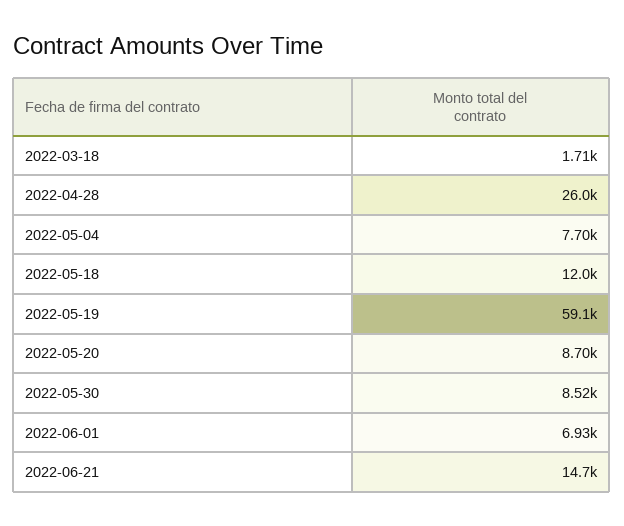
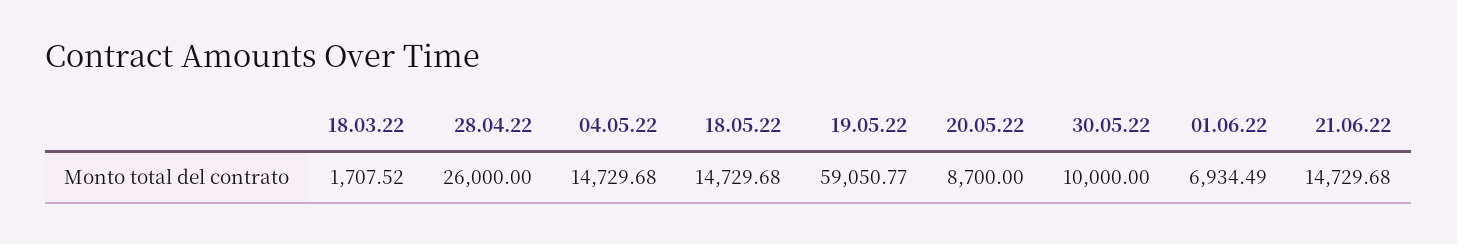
  {
    "2022-03-18": 1707.52,
    "2022-04-28": 26000,
-   "2022-05-04": 7700,
+   "2022-05-04": 14729.68,
-   "2022-05-18": 12000,
+   "2022-05-18": 14729.68,
    "2022-05-19": 59050.77,
    "2022-05-20": 8700,
-   "2022-05-30": 8520,
+   "2022-05-30": 10000,
    "2022-06-01": 6934.49,
    "2022-06-21": 14729.68
  }

